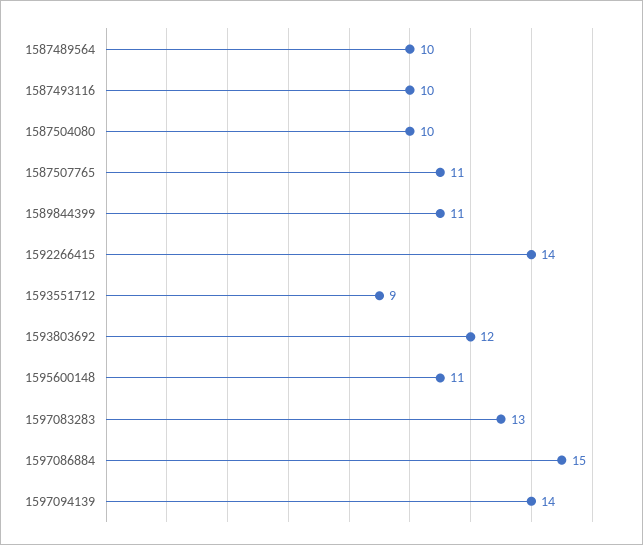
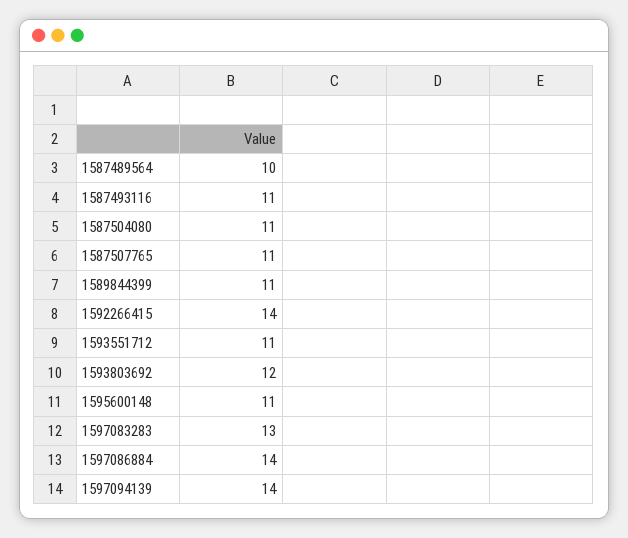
  {
    "1587489564": 10,
-   "1587493116": 10,
+   "1587493116": 11,
-   "1587504080": 10,
+   "1587504080": 11,
    "1587507765": 11,
    "1589844399": 11,
    "1592266415": 14,
-   "1593551712": 9,
+   "1593551712": 11,
    "1593803692": 12,
    "1595600148": 11,
    "1597083283": 13,
-   "1597086884": 15,
+   "1597086884": 14,
    "1597094139": 14
  }

